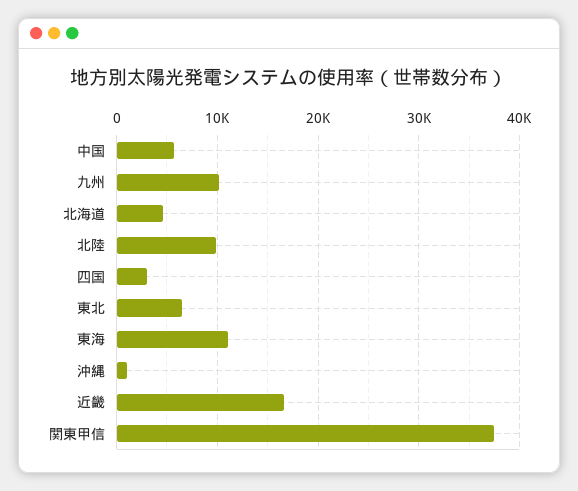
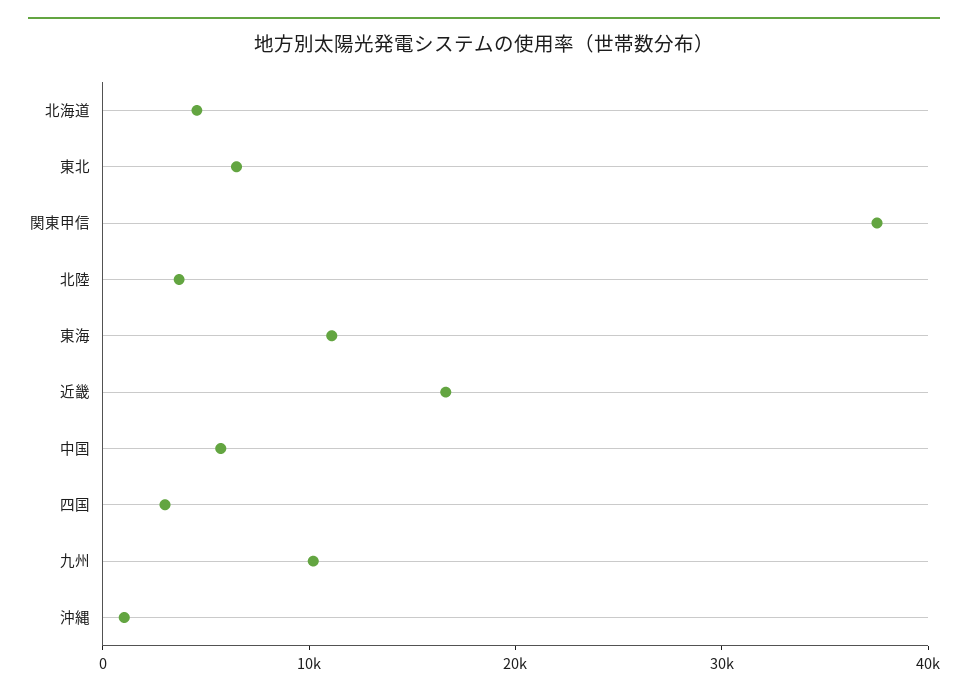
  {
    "中国": 6000,
    "九州": 10000,
    "北海道": 5000,
-   "北陸": 10000,
+   "北陸": 4000,
    "四国": 3000,
    "東北": 6000,
    "東海": 11000,
    "沖縄": 1000,
    "近畿": 17000,
    "関東甲信": 38000
  }

